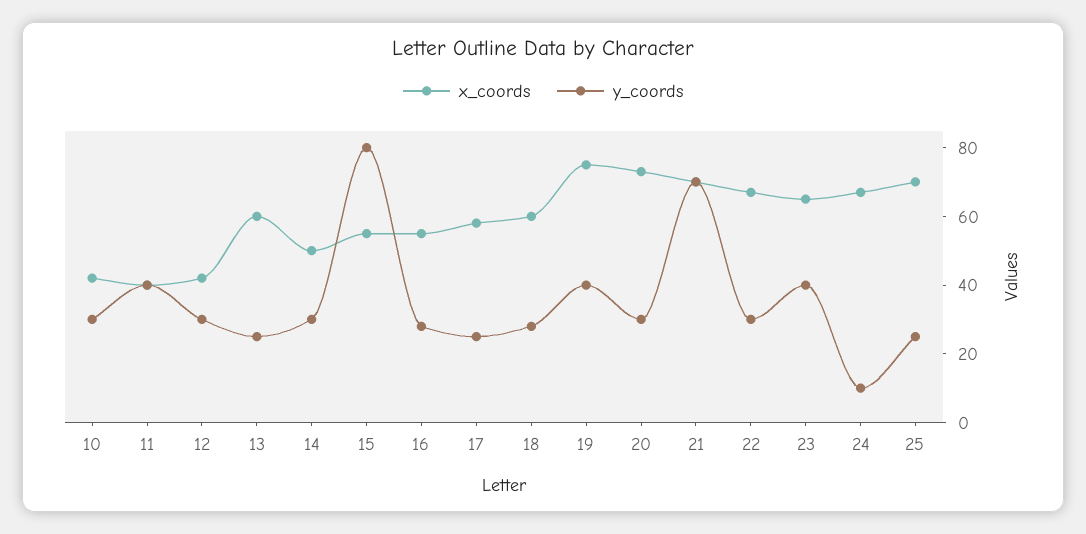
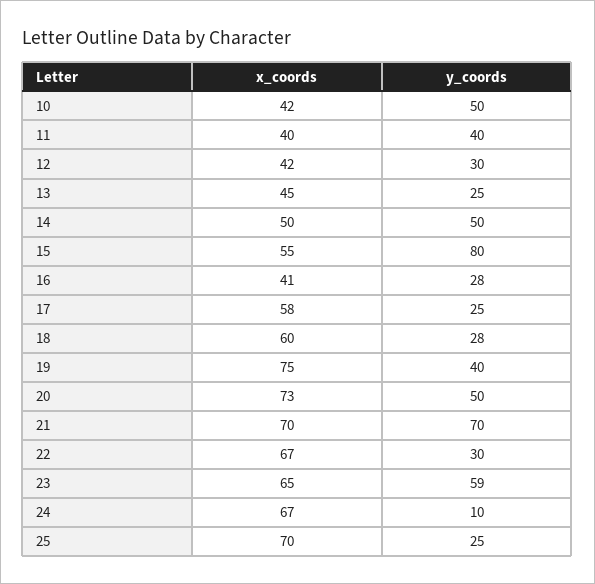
  {
    "x_coords": {
      "10": 42,
      "11": 40,
      "12": 42,
-     "13": 60,
+     "13": 45,
      "14": 50,
      "15": 55,
-     "16": 55,
+     "16": 41,
      "17": 58,
      "18": 60,
      "19": 75,
      "20": 73,
      "21": 70,
      "22": 67,
      "23": 65,
      "24": 67,
      "25": 70
    },
    "y_coords": {
-     "10": 30,
+     "10": 50,
      "11": 40,
      "12": 30,
      "13": 25,
-     "14": 30,
+     "14": 50,
      "15": 80,
      "16": 28,
      "17": 25,
      "18": 28,
      "19": 40,
-     "20": 30,
+     "20": 50,
      "21": 70,
      "22": 30,
-     "23": 40,
+     "23": 59,
      "24": 10,
      "25": 25
    }
  }

